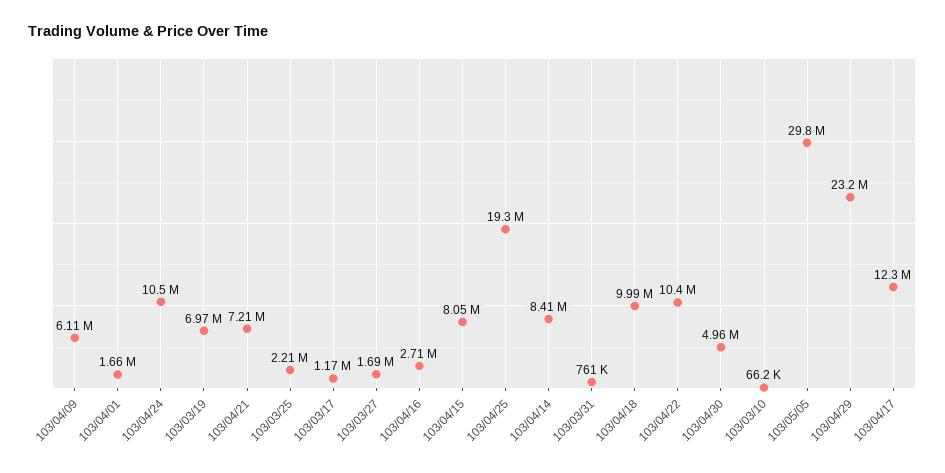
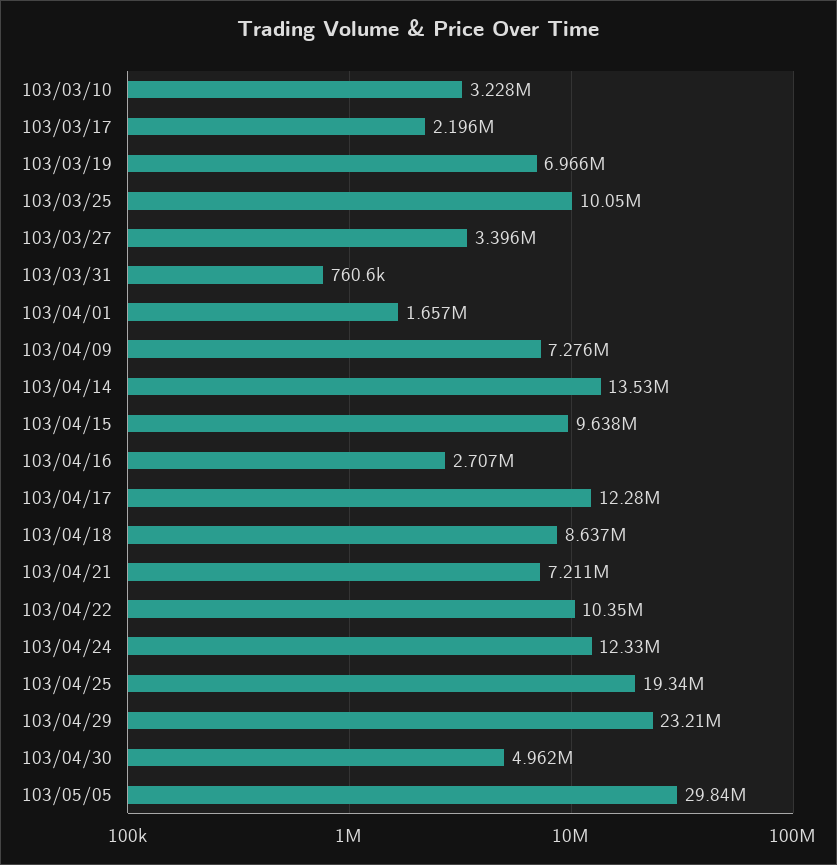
  {
-   "103/04/09": 6110000,
+   "103/04/09": 7276000,
    "103/04/01": 1657000,
-   "103/04/24": 10500000,
+   "103/04/24": 12330000,
    "103/03/19": 6966000,
    "103/04/21": 7211000,
-   "103/03/25": 2210000,
+   "103/03/25": 10050000,
-   "103/03/17": 1170000,
+   "103/03/17": 2196000,
-   "103/03/27": 1690000,
+   "103/03/27": 3396000,
    "103/04/16": 2707000,
-   "103/04/15": 8050000,
+   "103/04/15": 9638000,
    "103/04/25": 19340000,
-   "103/04/14": 8410000,
+   "103/04/14": 13530000,
    "103/03/31": 760600,
-   "103/04/18": 9990000,
+   "103/04/18": 8637000,
    "103/04/22": 10350000,
    "103/04/30": 4962000,
-   "103/03/10": 66200,
+   "103/03/10": 3228000,
    "103/05/05": 29840000,
    "103/04/29": 23210000,
    "103/04/17": 12280000
  }

